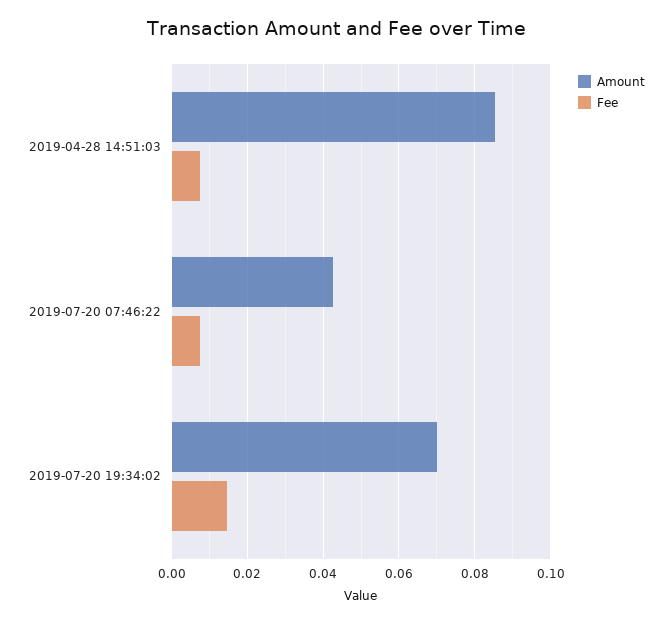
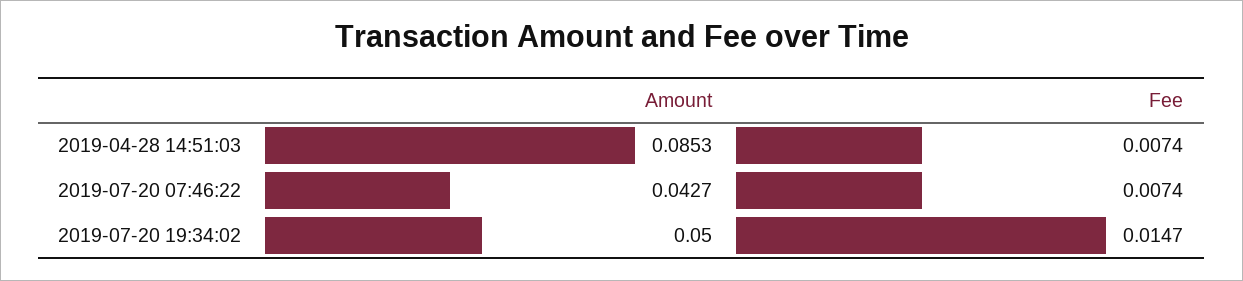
  {
    "Amount": {
      "2019-04-28 14:51:03": 0.0853,
      "2019-07-20 07:46:22": 0.0427,
-     "2019-07-20 19:34:02": 0.07
+     "2019-07-20 19:34:02": 0.05
    },
    "Fee": {
      "2019-04-28 14:51:03": 0.0074,
      "2019-07-20 07:46:22": 0.0074,
      "2019-07-20 19:34:02": 0.0147
    }
  }

